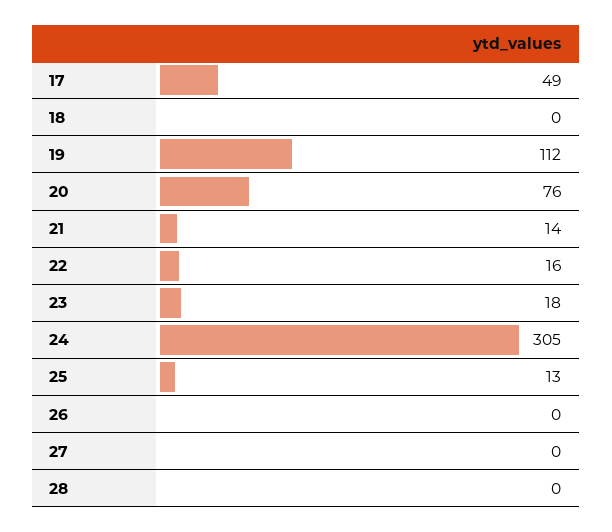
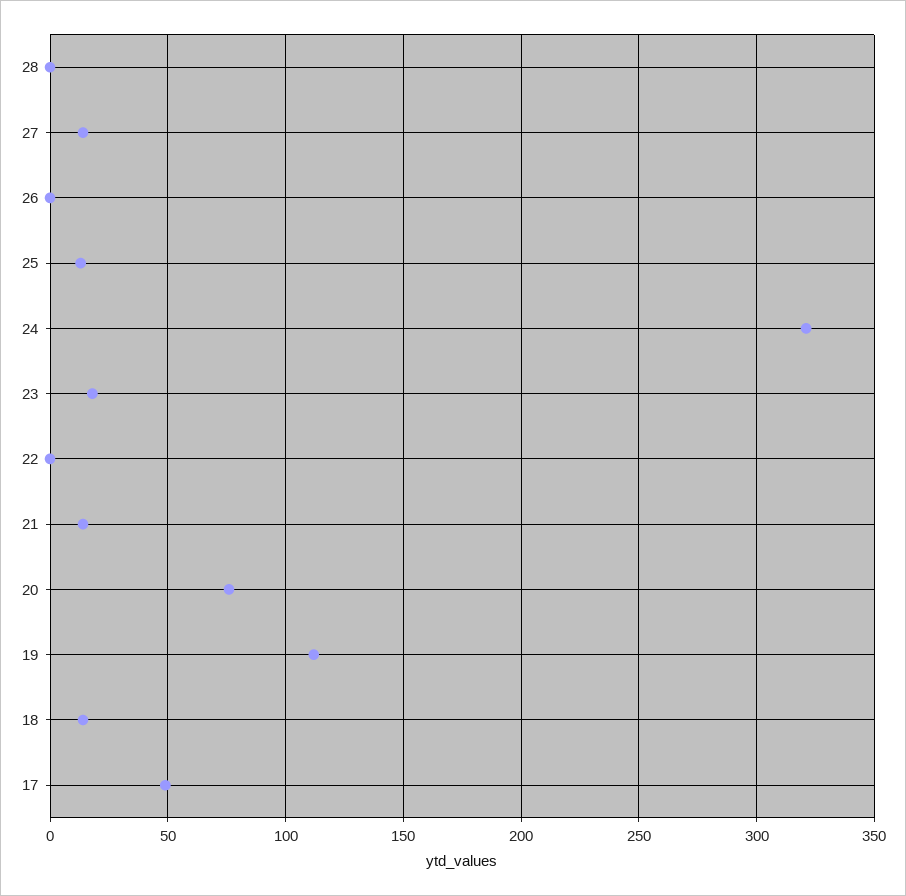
  {
    "17": 49,
-   "18": 0,
+   "18": 15,
    "19": 112,
    "20": 76,
    "21": 14,
-   "22": 16,
+   "22": 0,
    "23": 18,
-   "24": 305,
+   "24": 320,
    "25": 13,
    "26": 0,
-   "27": 0,
+   "27": 15,
    "28": 0
  }

